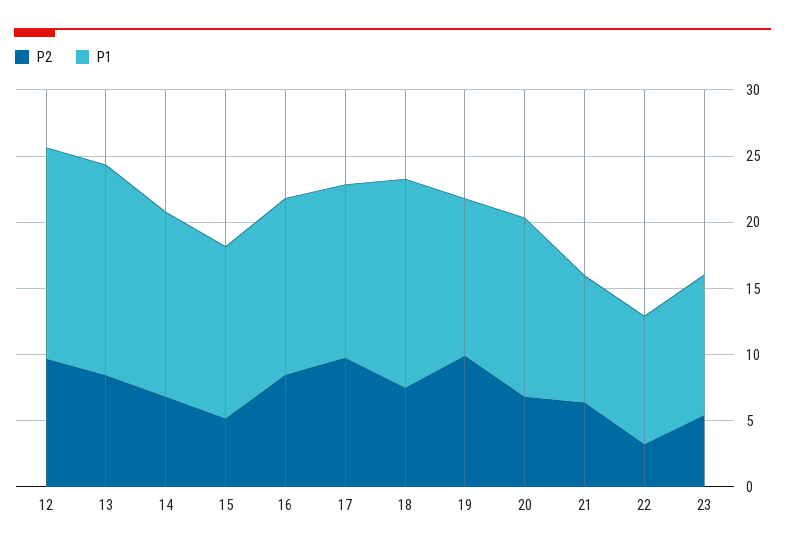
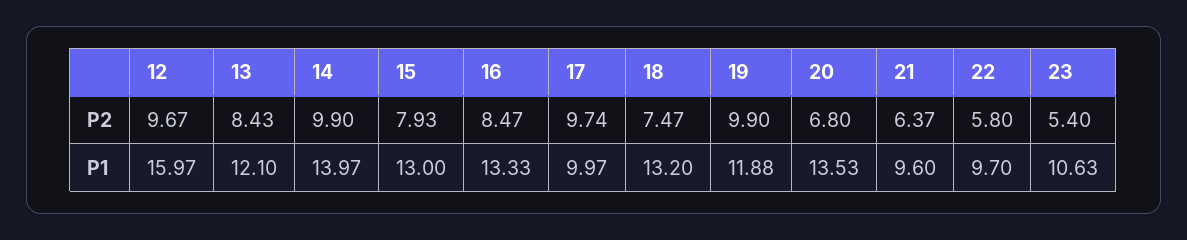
  {
    "P2": {
      "12": 9.67,
      "13": 8.43,
-     "14": 7,
+     "14": 9.9,
-     "15": 5,
+     "15": 7.93,
      "16": 8.47,
      "17": 9.74,
      "18": 7.47,
      "19": 9.9,
      "20": 6.8,
      "21": 6.37,
-     "22": 3,
+     "22": 5.8,
      "23": 5.4
    },
    "P1": {
      "12": 15.97,
-     "13": 16,
+     "13": 12.1,
      "14": 13.97,
      "15": 13,
      "16": 13.33,
-     "17": 13,
+     "17": 9.97,
-     "18": 16,
+     "18": 13.2,
      "19": 11.88,
      "20": 13.53,
      "21": 9.6,
      "22": 9.7,
      "23": 10.63
    }
  }

